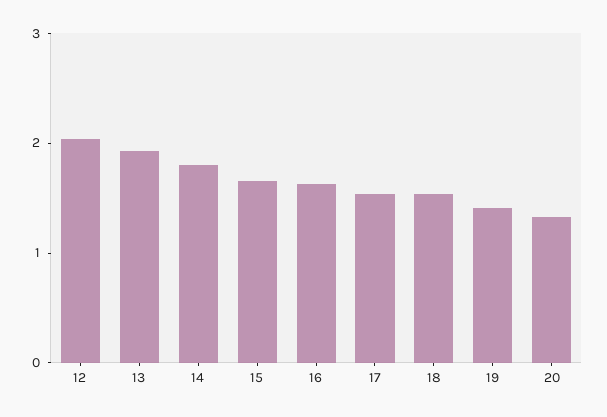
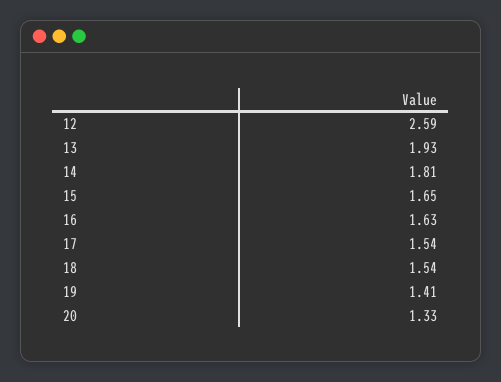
  {
-   "12": 2,
+   "12": 2.59,
    "13": 1.93,
    "14": 1.81,
    "15": 1.65,
    "16": 1.63,
    "17": 1.54,
    "18": 1.54,
    "19": 1.41,
    "20": 1.33
  }

